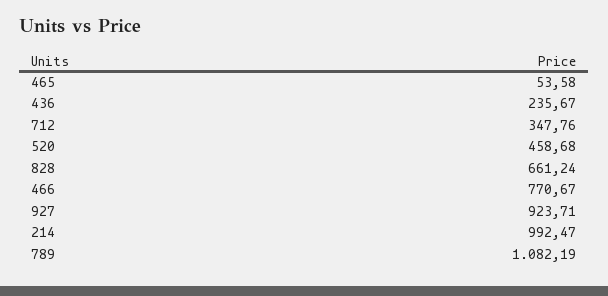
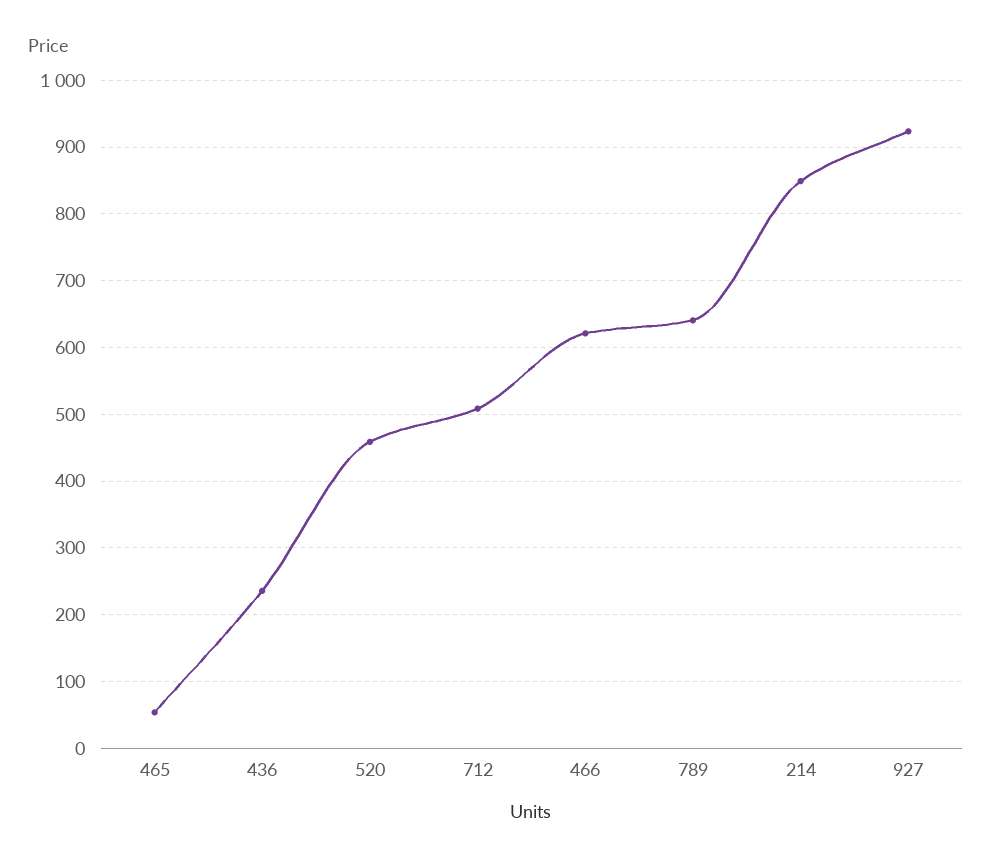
  {
    "465": 53.58,
    "436": 235.67,
-   "712": 347.76,
+   "712": 510,
    "520": 458.68,
-   "828": 661.24,
-   "466": 770.67,
+   "466": 620,
    "927": 923.71,
-   "214": 992.47,
+   "214": 850,
-   "789": 1082.19
+   "789": 640
  }

